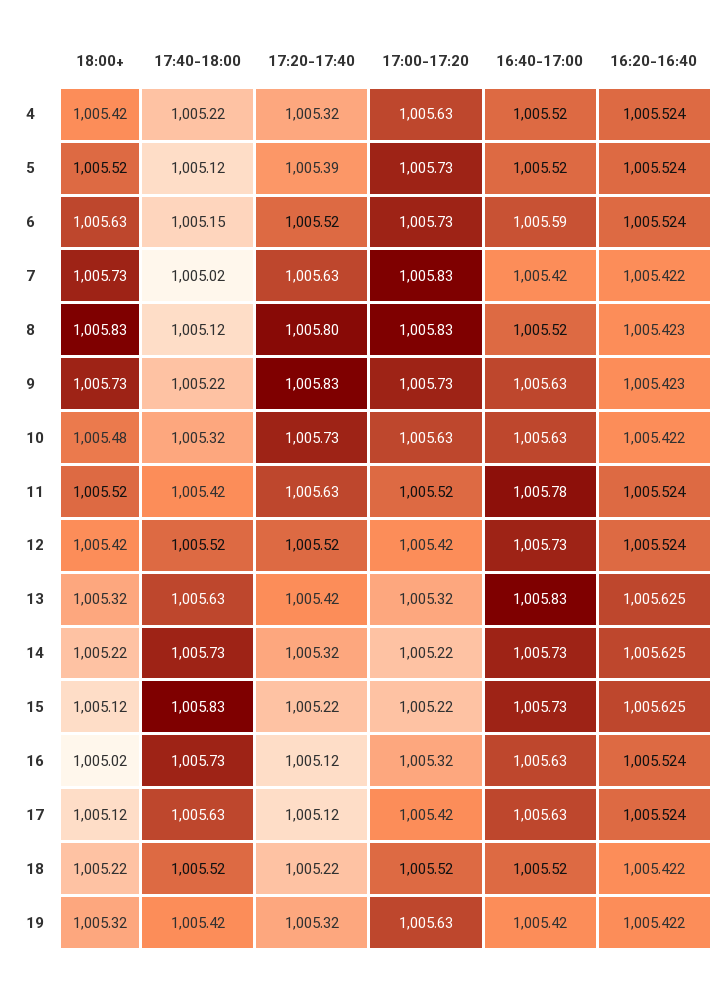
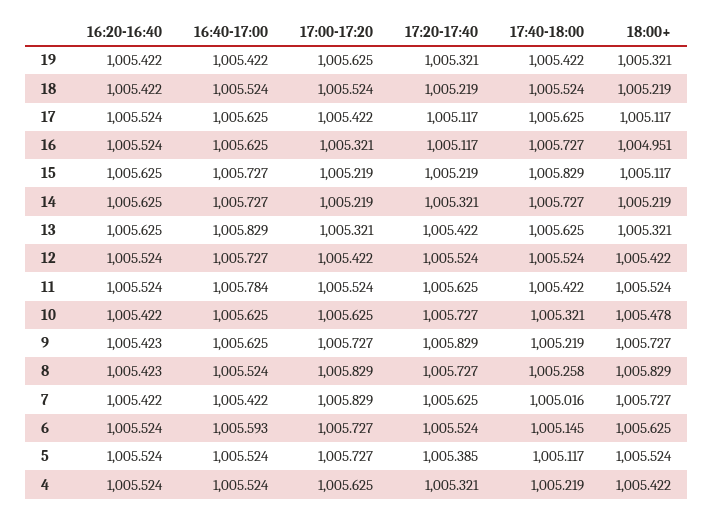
  {
    "18:00+": {
      "4": 1005.422,
      "5": 1005.524,
      "6": 1005.625,
      "7": 1005.727,
      "8": 1005.829,
      "9": 1005.727,
      "10": 1005.478,
      "11": 1005.524,
      "12": 1005.422,
      "13": 1005.321,
      "14": 1005.219,
      "15": 1005.117,
-     "16": 1005.02,
+     "16": 1004.951,
      "17": 1005.117,
      "18": 1005.219,
      "19": 1005.321
    },
    "17:40-18:00": {
      "4": 1005.219,
      "5": 1005.117,
      "6": 1005.145,
      "7": 1005.016,
-     "8": 1005.12,
+     "8": 1005.258,
      "9": 1005.219,
      "10": 1005.321,
      "11": 1005.422,
      "12": 1005.524,
      "13": 1005.625,
      "14": 1005.727,
      "15": 1005.829,
      "16": 1005.727,
      "17": 1005.625,
      "18": 1005.524,
      "19": 1005.422
    },
    "17:20-17:40": {
      "4": 1005.321,
      "5": 1005.385,
      "6": 1005.524,
      "7": 1005.625,
-     "8": 1005.8,
+     "8": 1005.727,
      "9": 1005.829,
      "10": 1005.727,
      "11": 1005.625,
      "12": 1005.524,
      "13": 1005.422,
      "14": 1005.321,
      "15": 1005.219,
      "16": 1005.117,
      "17": 1005.117,
      "18": 1005.219,
      "19": 1005.321
    },
    "17:00-17:20": {
      "4": 1005.625,
      "5": 1005.727,
      "6": 1005.727,
      "7": 1005.829,
      "8": 1005.829,
      "9": 1005.727,
      "10": 1005.625,
      "11": 1005.524,
      "12": 1005.422,
      "13": 1005.321,
      "14": 1005.219,
      "15": 1005.219,
      "16": 1005.321,
      "17": 1005.422,
      "18": 1005.524,
      "19": 1005.625
    },
    "16:40-17:00": {
      "4": 1005.524,
      "5": 1005.524,
      "6": 1005.593,
      "7": 1005.422,
      "8": 1005.524,
      "9": 1005.625,
      "10": 1005.625,
      "11": 1005.784,
      "12": 1005.727,
      "13": 1005.829,
      "14": 1005.727,
      "15": 1005.727,
      "16": 1005.625,
      "17": 1005.625,
      "18": 1005.524,
      "19": 1005.422
    },
    "16:20-16:40": {
      "4": 1005.524,
      "5": 1005.524,
      "6": 1005.524,
      "7": 1005.422,
      "8": 1005.423,
      "9": 1005.423,
      "10": 1005.422,
      "11": 1005.524,
      "12": 1005.524,
      "13": 1005.625,
      "14": 1005.625,
      "15": 1005.625,
      "16": 1005.524,
      "17": 1005.524,
      "18": 1005.422,
      "19": 1005.422
    }
  }

